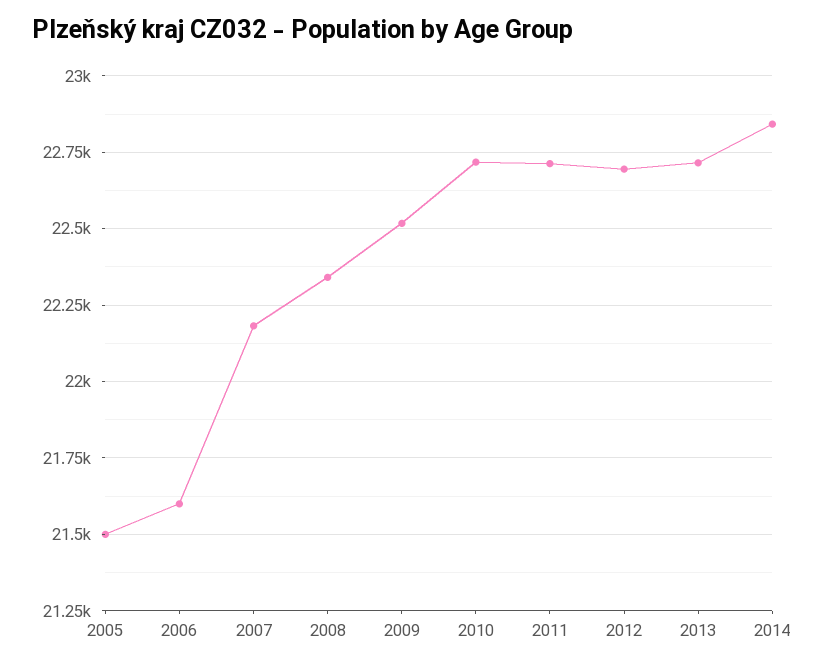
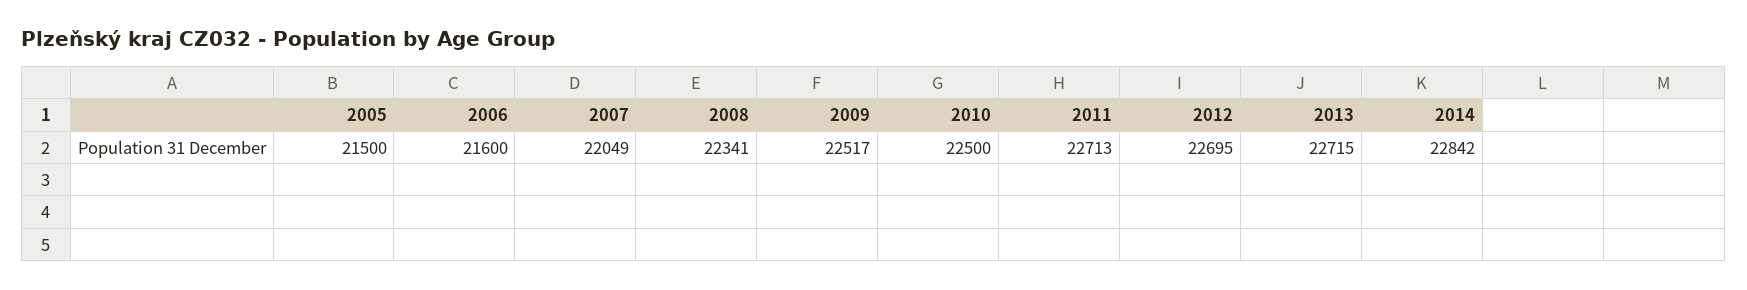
  {
    "2005": 21500,
    "2006": 21600,
-   "2007": 22175,
+   "2007": 22049,
    "2008": 22341,
    "2009": 22517,
-   "2010": 22725,
+   "2010": 22500,
    "2011": 22713,
    "2012": 22695,
    "2013": 22715,
    "2014": 22842
  }

